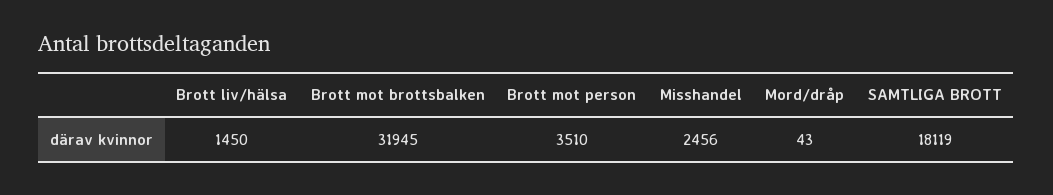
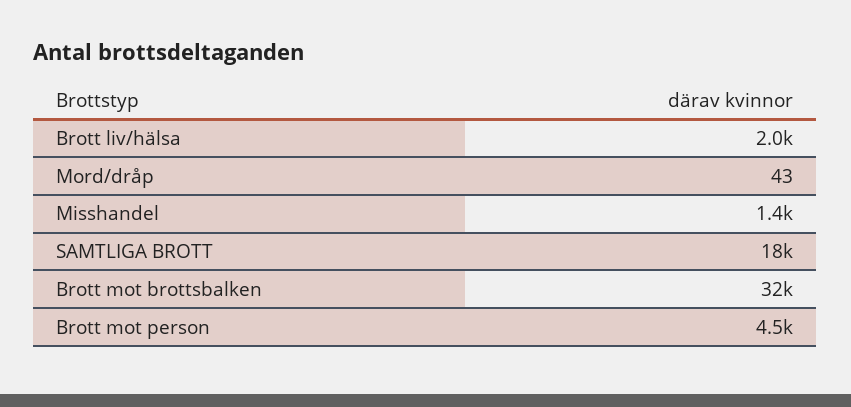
  {
-   "Brott liv/hälsa": 1450,
+   "Brott liv/hälsa": 2000,
    "Brott mot brottsbalken": 31945,
-   "Brott mot person": 3510,
+   "Brott mot person": 4500,
-   "Misshandel": 2456,
+   "Misshandel": 1400,
    "Mord/dråp": 43,
    "SAMTLIGA BROTT": 18119
  }

